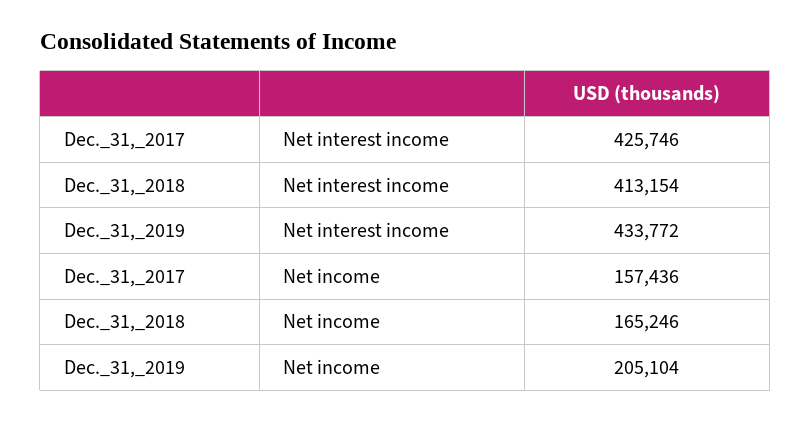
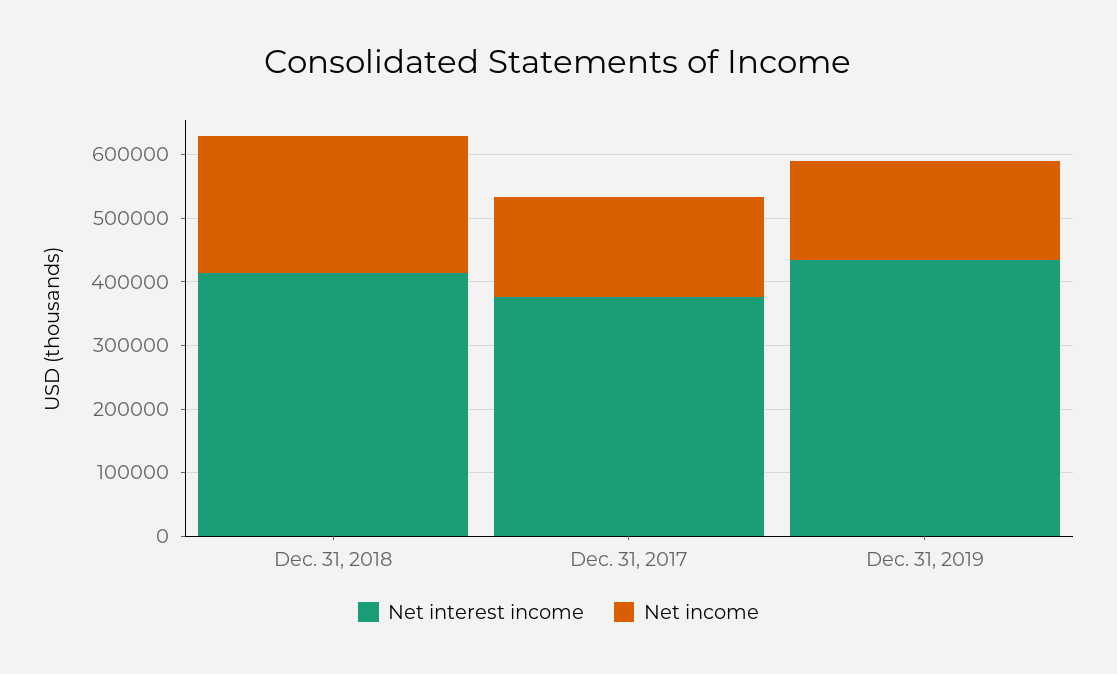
  {
    "Net interest income": {
-     "Dec._31,_2017": 425746,
+     "Dec._31,_2017": 380000,
      "Dec._31,_2018": 413154,
      "Dec._31,_2019": 433772
    },
    "Net income": {
      "Dec._31,_2017": 157436,
-     "Dec._31,_2018": 165246,
+     "Dec._31,_2018": 220000,
-     "Dec._31,_2019": 205104
+     "Dec._31,_2019": 160000
    }
  }

